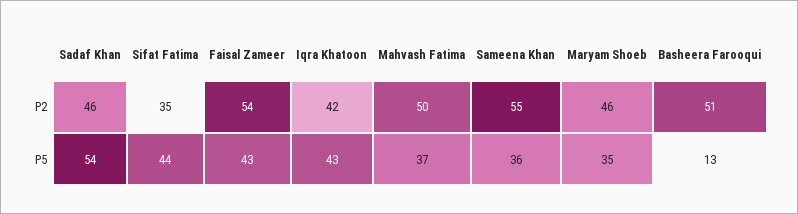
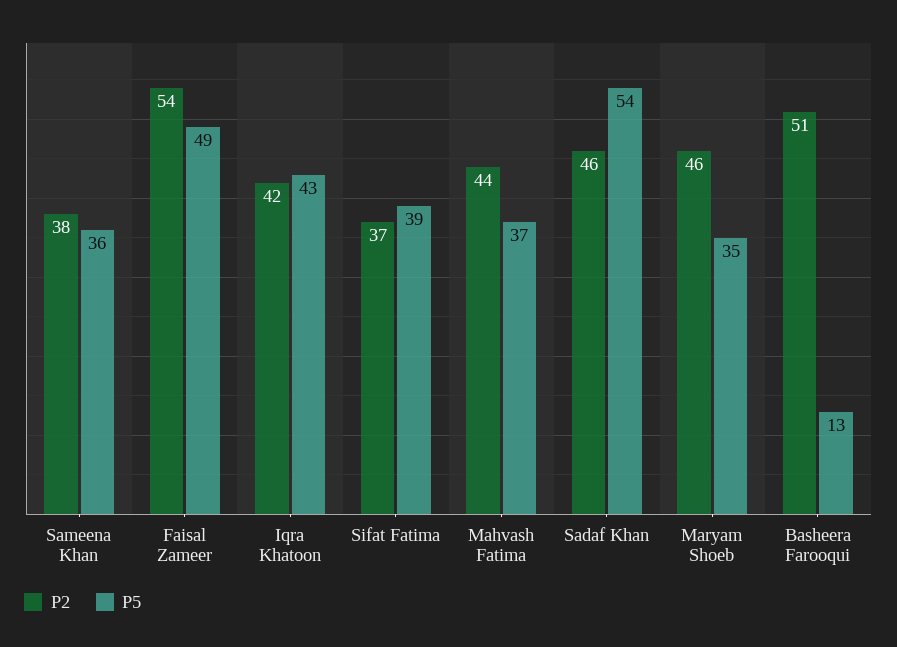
  {
    "P2": {
      "Sadaf Khan": 46,
-     "Sifat Fatima": 35,
+     "Sifat Fatima": 37,
      "Faisal Zameer": 54,
      "Iqra Khatoon": 42,
-     "Mahvash Fatima": 50,
+     "Mahvash Fatima": 44,
-     "Sameena Khan": 55,
+     "Sameena Khan": 38,
      "Maryam Shoeb": 46,
      "Basheera Farooqui": 51
    },
    "P5": {
      "Sadaf Khan": 54,
-     "Sifat Fatima": 44,
+     "Sifat Fatima": 39,
-     "Faisal Zameer": 43,
+     "Faisal Zameer": 49,
      "Iqra Khatoon": 43,
      "Mahvash Fatima": 37,
      "Sameena Khan": 36,
      "Maryam Shoeb": 35,
      "Basheera Farooqui": 13
    }
  }

